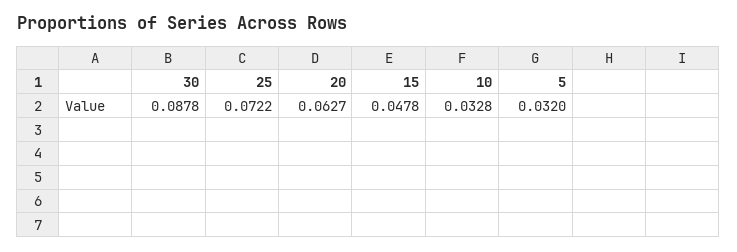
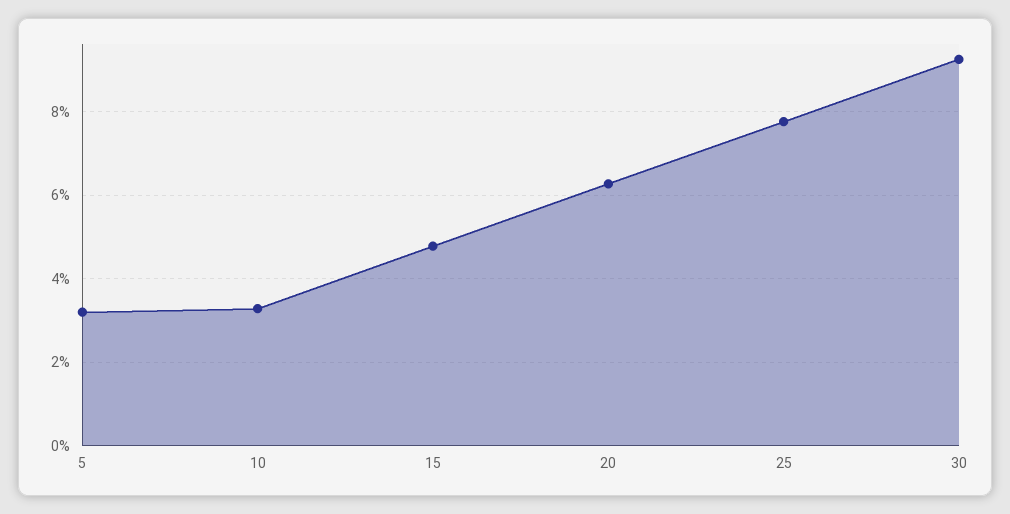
  {
-   "30": 0.0878,
+   "30": 0.092,
-   "25": 0.0722,
+   "25": 0.078,
    "20": 0.0627,
    "15": 0.0478,
    "10": 0.0328,
    "5": 0.032
  }

